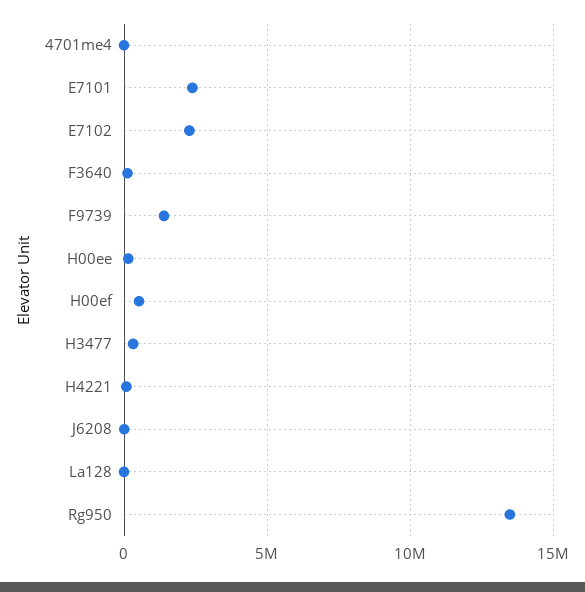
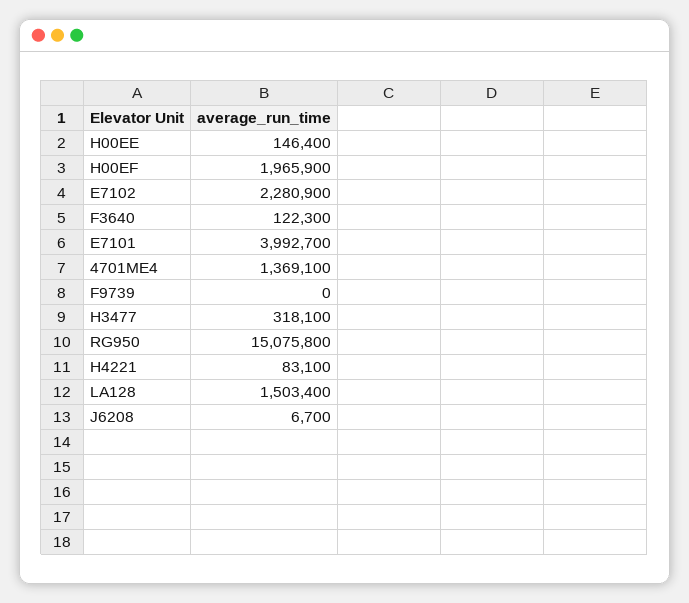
  {
-   "4701me4": 0,
+   "4701me4": 1369100,
-   "E7101": 2500000,
+   "E7101": 3992700,
    "E7102": 2280900,
    "F3640": 122300,
-   "F9739": 1500000,
+   "F9739": 0,
    "H00ee": 146400,
-   "H00ef": 500000,
+   "H00ef": 1965900,
    "H3477": 318100,
    "H4221": 83100,
    "J6208": 6700,
-   "La128": 0,
+   "La128": 1503400,
-   "Rg950": 13500000
+   "Rg950": 15075800
  }

